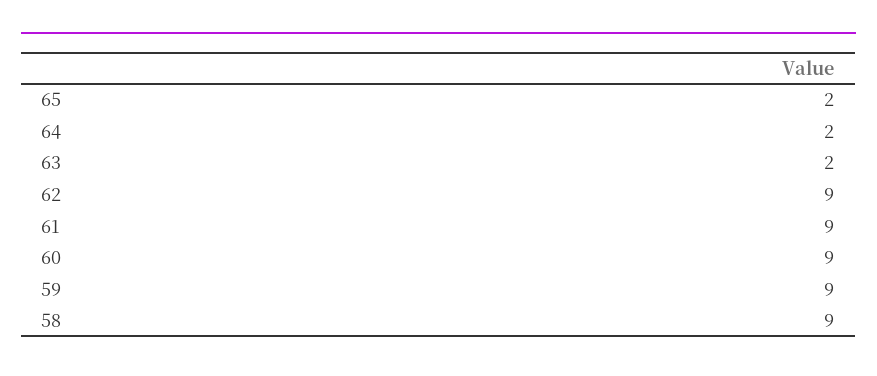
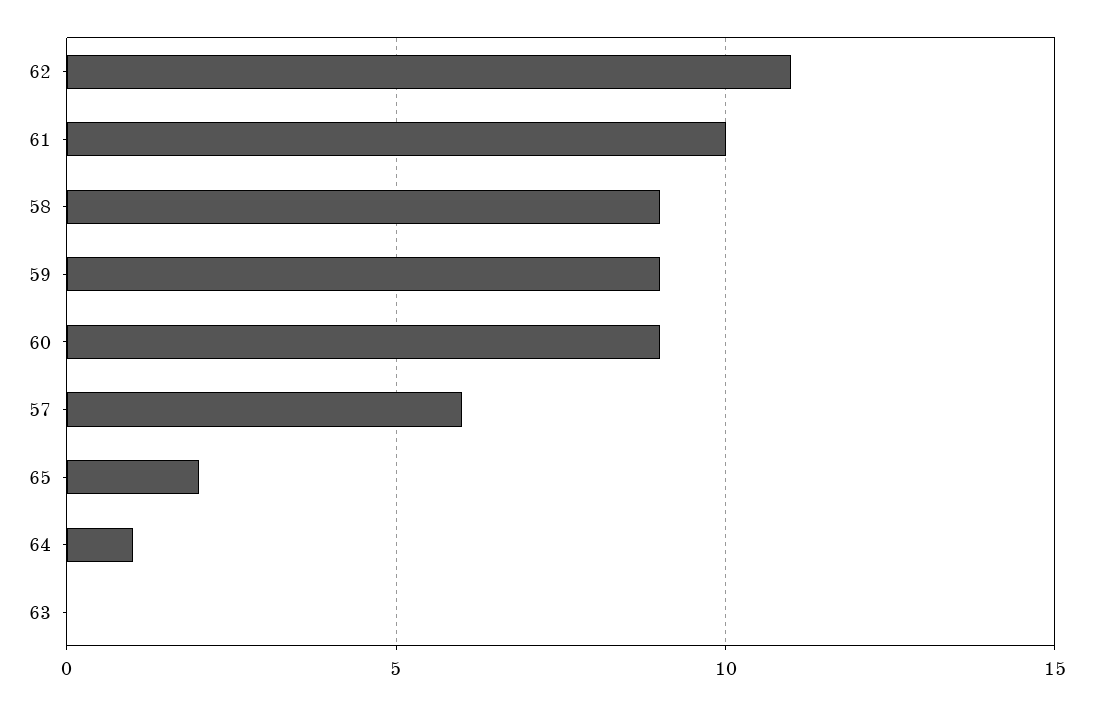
  {
    "65": 2,
-   "64": 2,
+   "64": 1,
-   "63": 2,
+   "63": 0,
-   "62": 9,
+   "62": 11,
-   "61": 9,
+   "61": 10,
    "60": 9,
    "59": 9,
-   "58": 9
+   "58": 9,
+   "57": 6
  }

